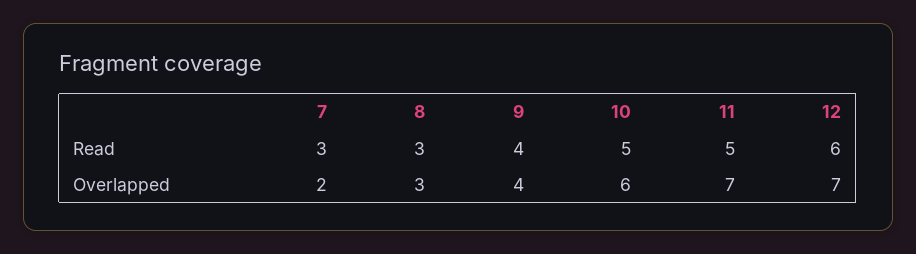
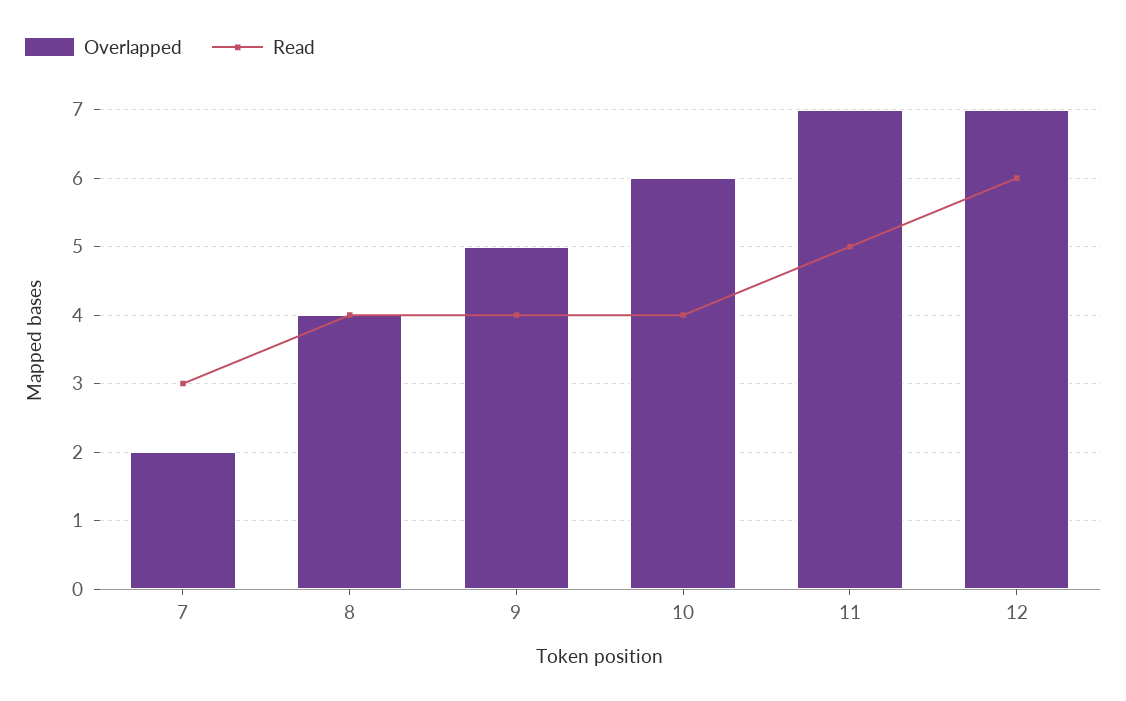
  {
    "Read": {
      "7": 3,
-     "8": 3,
+     "8": 4,
      "9": 4,
-     "10": 5,
+     "10": 4,
      "11": 5,
      "12": 6
    },
    "Overlapped": {
      "7": 2,
-     "8": 3,
+     "8": 4,
-     "9": 4,
+     "9": 5,
      "10": 6,
      "11": 7,
      "12": 7
    }
  }

